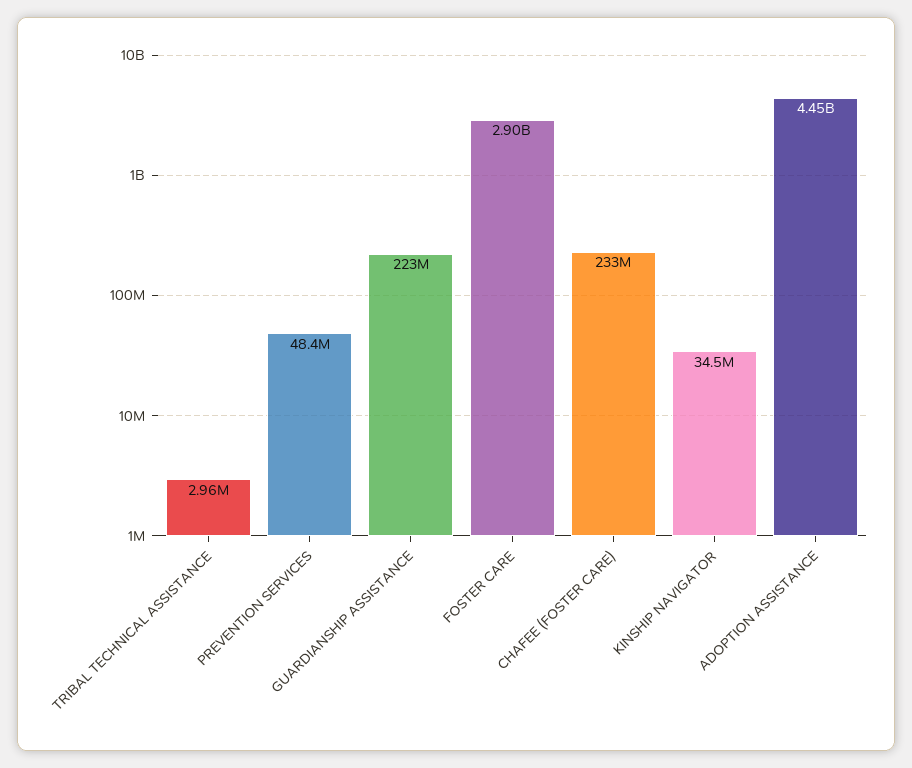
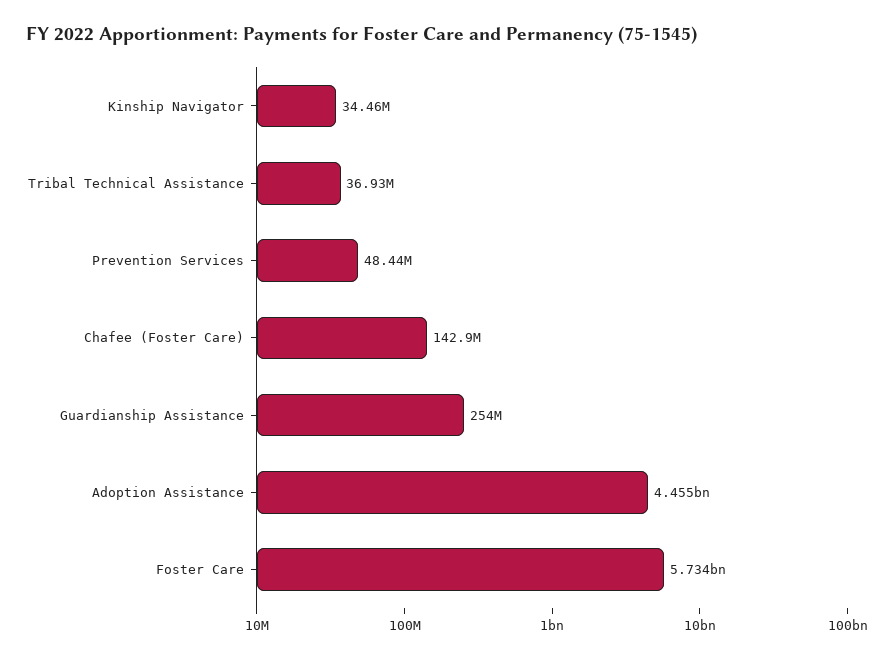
  {
-   "TRIBAL TECHNICAL ASSISTANCE": 2960000,
+   "TRIBAL TECHNICAL ASSISTANCE": 36930000,
    "PREVENTION SERVICES": 48440000,
-   "GUARDIANSHIP ASSISTANCE": 223000000,
+   "GUARDIANSHIP ASSISTANCE": 254000000,
-   "FOSTER CARE": 2900000000,
+   "FOSTER CARE": 5734000000,
-   "CHAFEE (FOSTER CARE)": 233000000,
+   "CHAFEE (FOSTER CARE)": 142900000,
    "KINSHIP NAVIGATOR": 34460000,
    "ADOPTION ASSISTANCE": 4455000000
  }

